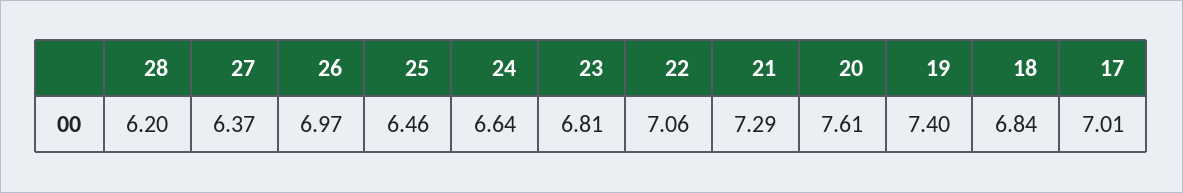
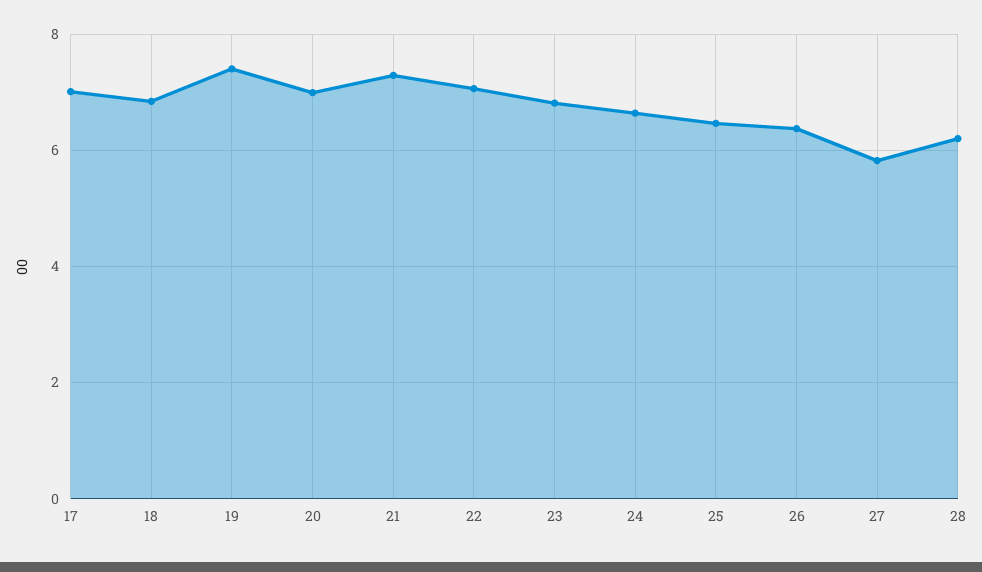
  {
    "28": 6.2,
-   "27": 6.37,
+   "27": 5.8,
-   "26": 6.97,
+   "26": 6.4,
    "25": 6.46,
    "24": 6.64,
    "23": 6.81,
    "22": 7.06,
    "21": 7.29,
-   "20": 7.61,
+   "20": 7,
    "19": 7.4,
    "18": 6.84,
    "17": 7.01
  }

